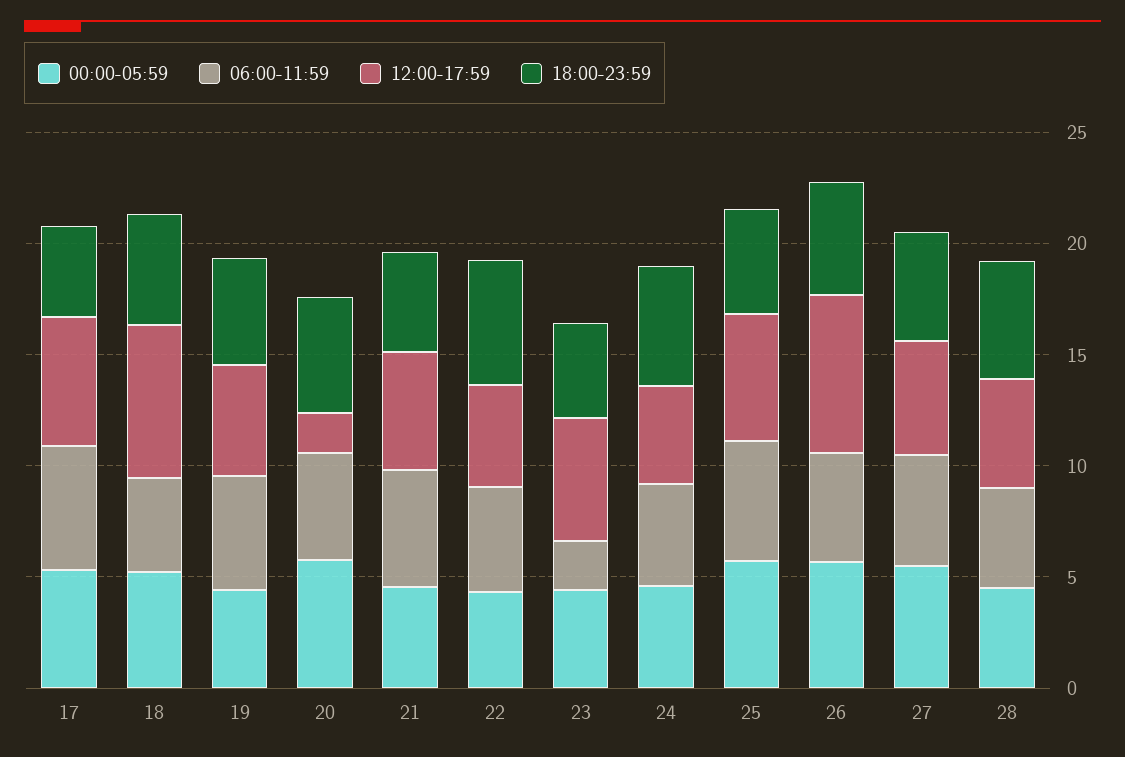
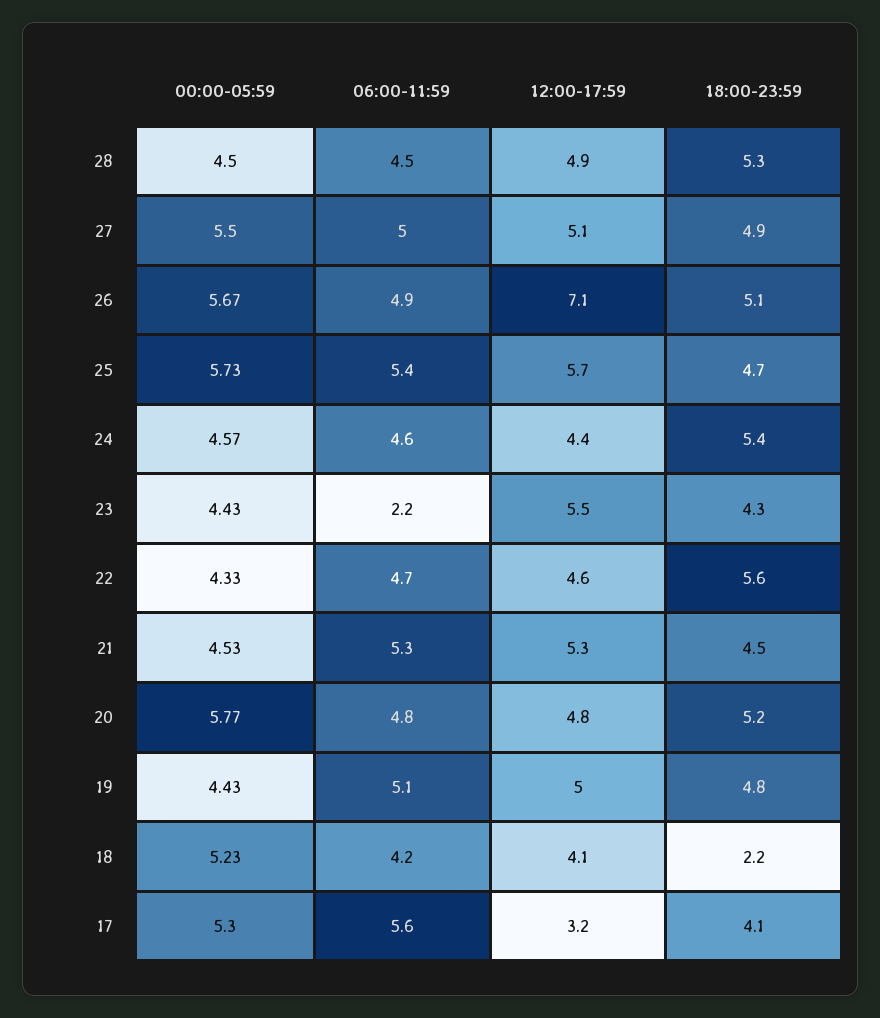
  {
    "00:00-05:59": {
      "17": 5.3,
      "18": 5.23,
      "19": 4.43,
      "20": 5.77,
      "21": 4.53,
      "22": 4.33,
      "23": 4.43,
      "24": 4.57,
      "25": 5.73,
      "26": 5.67,
      "27": 5.5,
      "28": 4.5
    },
    "06:00-11:59": {
      "17": 5.6,
      "18": 4.2,
      "19": 5.1,
      "20": 4.8,
      "21": 5.3,
      "22": 4.7,
      "23": 2.2,
      "24": 4.6,
      "25": 5.4,
      "26": 4.9,
      "27": 5,
      "28": 4.5
    },
    "12:00-17:59": {
-     "17": 6,
+     "17": 3.2,
-     "18": 7,
+     "18": 4.1,
      "19": 5,
-     "20": 2,
+     "20": 4.8,
      "21": 5.3,
      "22": 4.6,
      "23": 5.5,
      "24": 4.4,
      "25": 5.7,
      "26": 7.1,
      "27": 5.1,
      "28": 4.9
    },
    "18:00-23:59": {
      "17": 4.1,
-     "18": 5,
+     "18": 2.2,
      "19": 4.8,
      "20": 5.2,
      "21": 4.5,
      "22": 5.6,
      "23": 4.3,
      "24": 5.4,
      "25": 4.7,
      "26": 5.1,
      "27": 4.9,
      "28": 5.3
    }
  }

